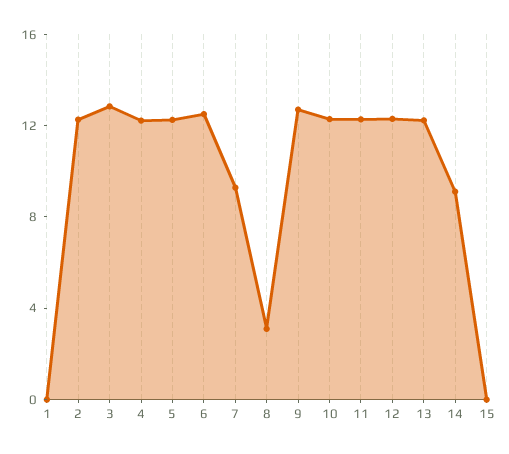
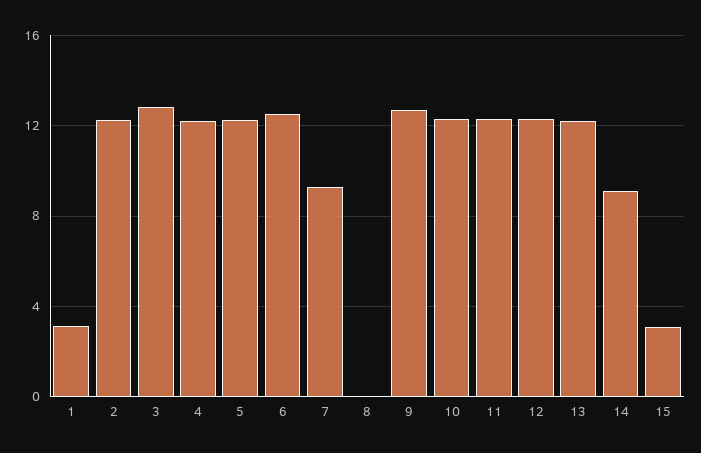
  {
-   "1": 0,
+   "1": 3,
    "2": 12.5,
    "3": 13,
    "4": 12,
    "5": 12.5,
    "6": 12.5,
    "7": 9.5,
-   "8": 3,
+   "8": 0,
    "9": 12.5,
    "10": 12.5,
    "11": 12.5,
    "12": 12.5,
    "13": 12,
    "14": 9,
-   "15": 0
+   "15": 3
  }

